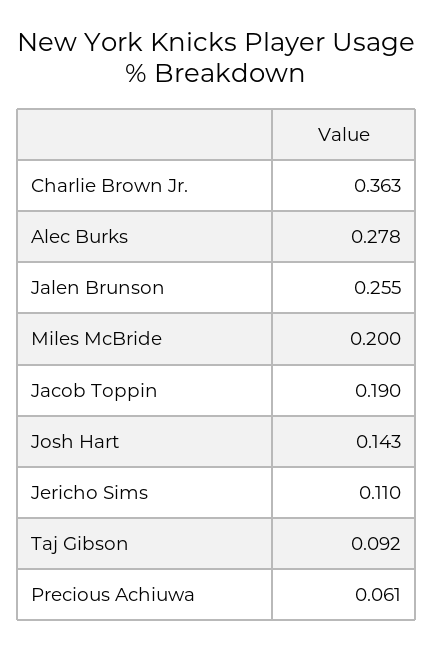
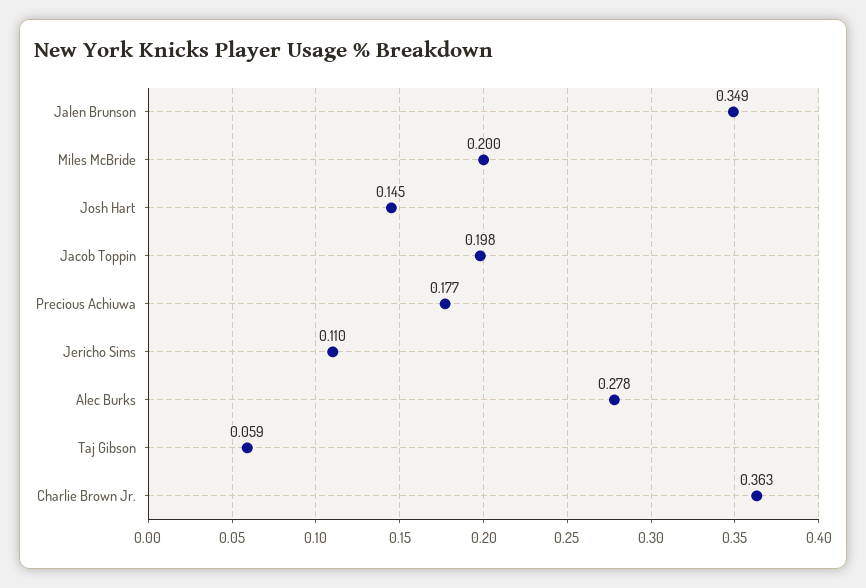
  {
    "Charlie Brown Jr.": 0.363,
    "Alec Burks": 0.278,
-   "Jalen Brunson": 0.255,
+   "Jalen Brunson": 0.349,
    "Miles McBride": 0.2,
-   "Jacob Toppin": 0.19,
+   "Jacob Toppin": 0.198,
-   "Josh Hart": 0.143,
+   "Josh Hart": 0.145,
    "Jericho Sims": 0.11,
-   "Taj Gibson": 0.092,
+   "Taj Gibson": 0.059,
-   "Precious Achiuwa": 0.061
+   "Precious Achiuwa": 0.177
  }

